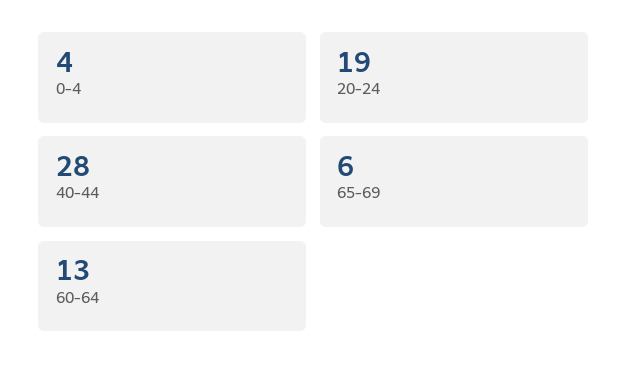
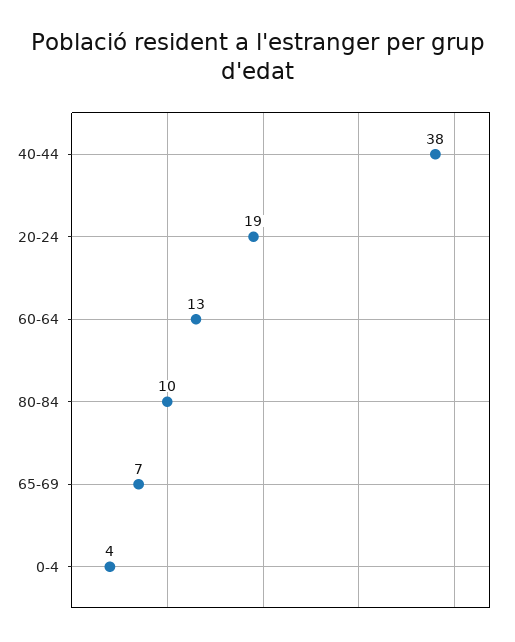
  {
    "0-4": 4,
    "20-24": 19,
-   "40-44": 28,
+   "40-44": 38,
-   "65-69": 6,
+   "65-69": 7,
-   "60-64": 13
+   "60-64": 13,
+   "80-84": 10
  }

